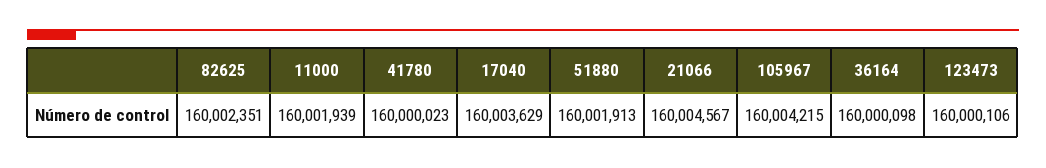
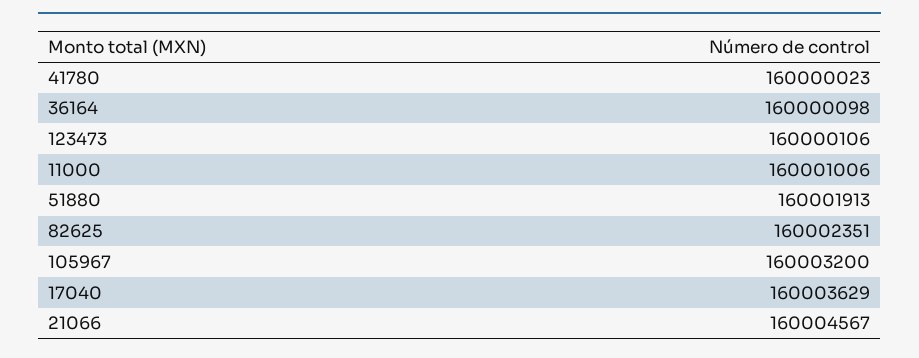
  {
    "82625": 160002351,
-   "11000": 160001939,
+   "11000": 160001006,
    "41780": 160000023,
    "17040": 160003629,
    "51880": 160001913,
    "21066": 160004567,
-   "105967": 160004215,
+   "105967": 160003200,
    "36164": 160000098,
    "123473": 160000106
  }

